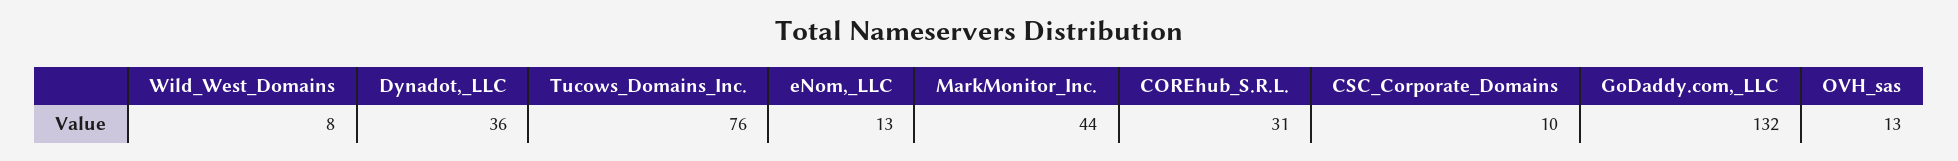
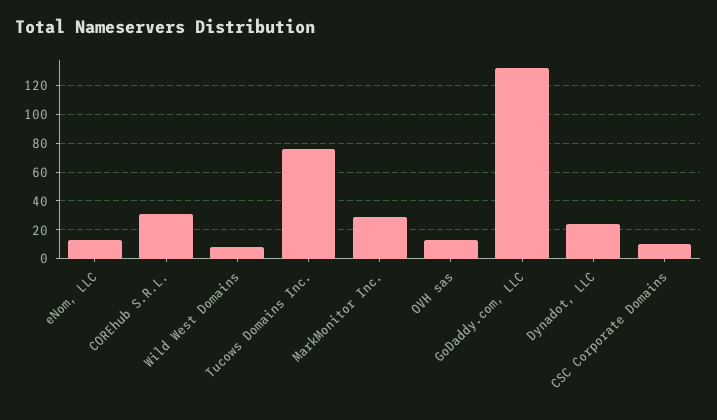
  {
    "Wild_West_Domains": 8,
-   "Dynadot,_LLC": 36,
+   "Dynadot,_LLC": 25,
    "Tucows_Domains_Inc.": 76,
    "eNom,_LLC": 13,
-   "MarkMonitor_Inc.": 44,
+   "MarkMonitor_Inc.": 30,
    "COREhub_S.R.L.": 31,
    "CSC_Corporate_Domains": 10,
    "GoDaddy.com,_LLC": 132,
    "OVH_sas": 13
  }

